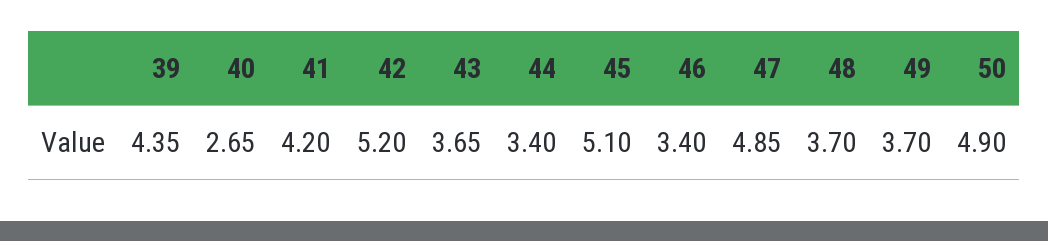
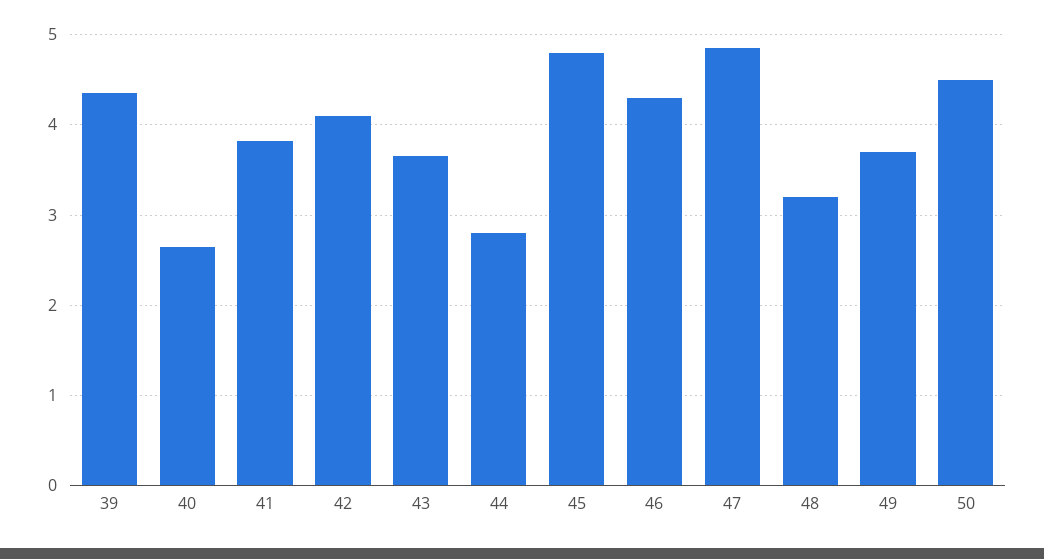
  {
    "39": 4.35,
    "40": 2.65,
-   "41": 4.2,
+   "41": 3.8,
-   "42": 5.2,
+   "42": 4.1,
    "43": 3.65,
-   "44": 3.4,
+   "44": 2.8,
-   "45": 5.1,
+   "45": 4.8,
-   "46": 3.4,
+   "46": 4.3,
    "47": 4.85,
-   "48": 3.7,
+   "48": 3.2,
    "49": 3.7,
-   "50": 4.9
+   "50": 4.5
  }

